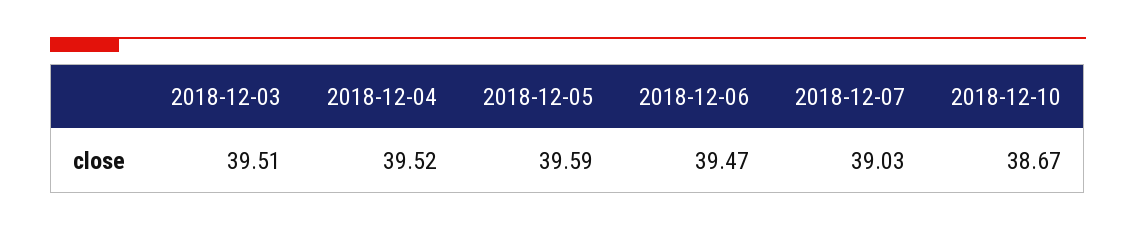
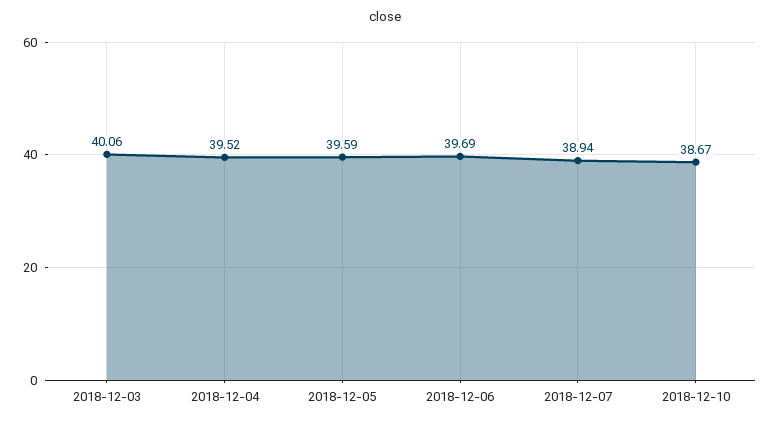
  {
-   "2018-12-03": 39.51,
+   "2018-12-03": 40.06,
    "2018-12-04": 39.52,
    "2018-12-05": 39.59,
-   "2018-12-06": 39.47,
+   "2018-12-06": 39.69,
-   "2018-12-07": 39.03,
+   "2018-12-07": 38.94,
    "2018-12-10": 38.67
  }

